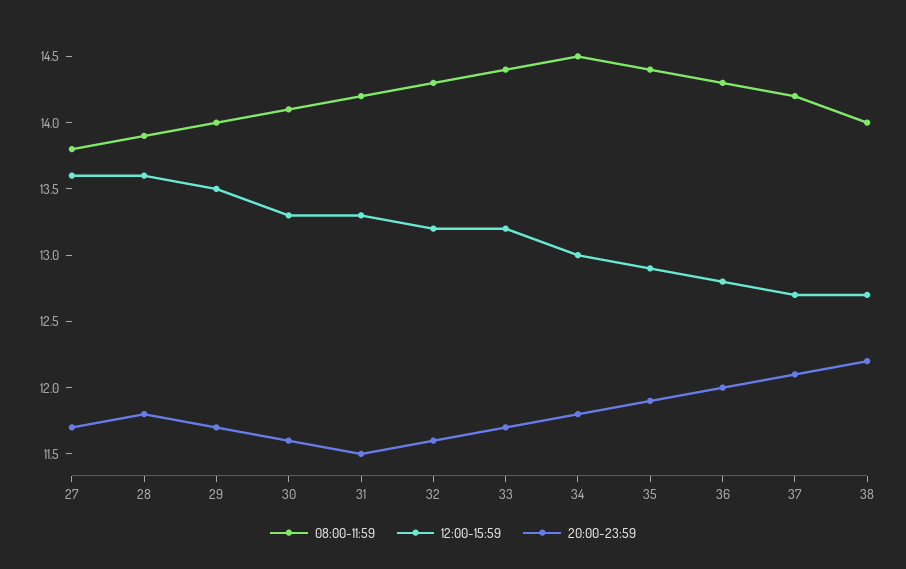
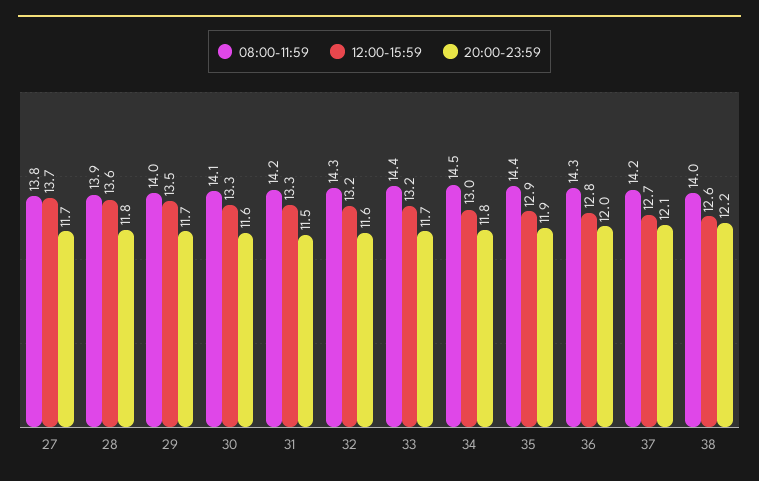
  {
    "08:00-11:59": {
      "27": 13.8,
      "28": 13.9,
      "29": 14,
      "30": 14.1,
      "31": 14.2,
      "32": 14.3,
      "33": 14.4,
      "34": 14.5,
      "35": 14.4,
      "36": 14.3,
      "37": 14.2,
      "38": 14
    },
    "12:00-15:59": {
-     "27": 13.6,
+     "27": 13.7,
      "28": 13.6,
      "29": 13.5,
      "30": 13.3,
      "31": 13.3,
      "32": 13.2,
      "33": 13.2,
      "34": 13,
      "35": 12.9,
      "36": 12.8,
      "37": 12.7,
-     "38": 12.7
+     "38": 12.6
    },
    "20:00-23:59": {
      "27": 11.7,
      "28": 11.8,
      "29": 11.7,
      "30": 11.6,
      "31": 11.5,
      "32": 11.6,
      "33": 11.7,
      "34": 11.8,
      "35": 11.9,
      "36": 12,
      "37": 12.1,
      "38": 12.2
    }
  }

